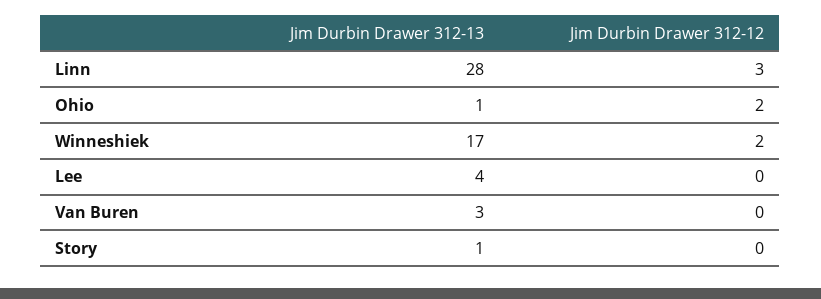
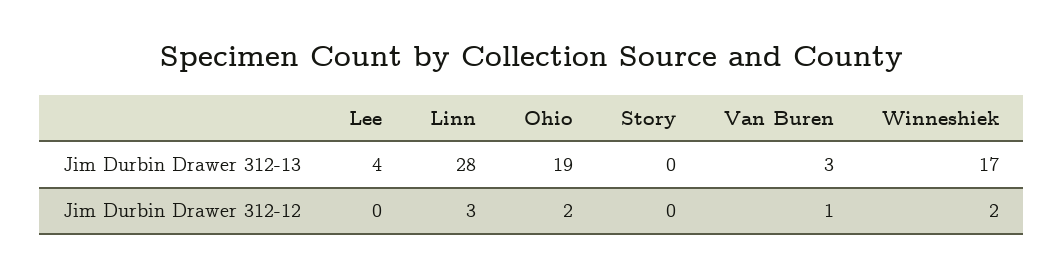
  {
    "Jim Durbin Drawer 312-13": {
      "Linn": 28,
-     "Ohio": 1,
+     "Ohio": 19,
      "Winneshiek": 17,
      "Lee": 4,
      "Van Buren": 3,
-     "Story": 1
+     "Story": 0
    },
    "Jim Durbin Drawer 312-12": {
      "Linn": 3,
      "Ohio": 2,
      "Winneshiek": 2,
      "Lee": 0,
-     "Van Buren": 0,
+     "Van Buren": 1,
      "Story": 0
    }
  }

